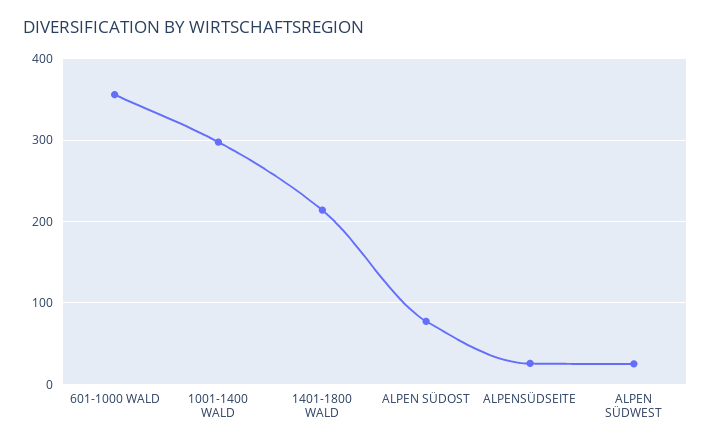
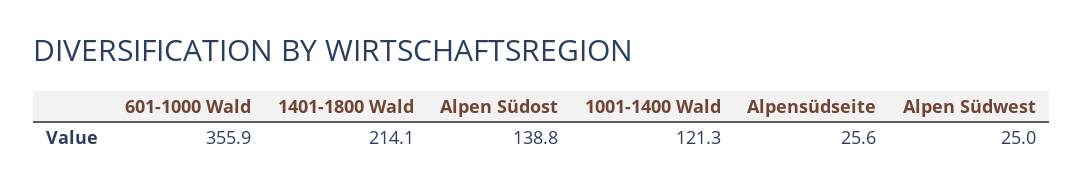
  {
    "601-1000 WALD": 355.9,
-   "1001-1400 WALD": 300,
+   "1001-1400 WALD": 121.3,
    "1401-1800 WALD": 214.1,
-   "ALPEN SÜDOST": 80,
+   "ALPEN SÜDOST": 138.8,
    "ALPENSÜDSEITE": 25.6,
    "ALPEN SÜDWEST": 25
  }

